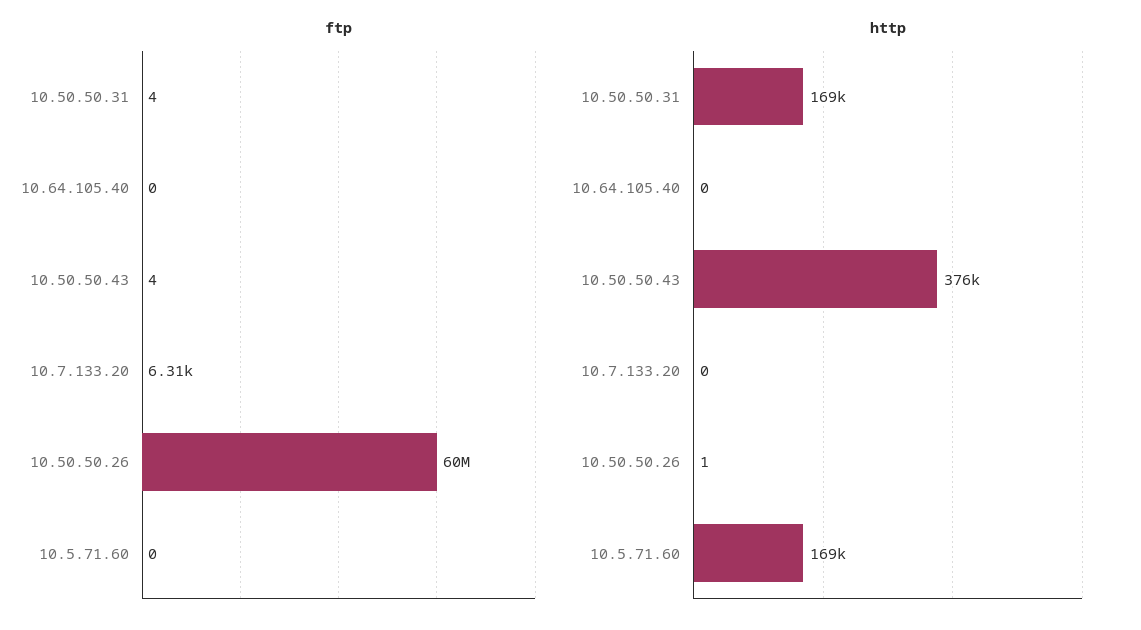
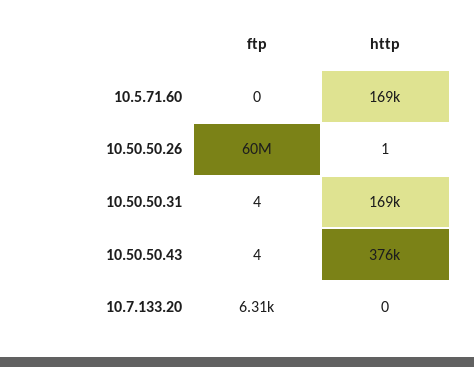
  {
    "ftp": {
      "10.50.50.31": 4,
-     "10.64.105.40": 0,
      "10.50.50.43": 4,
      "10.7.133.20": 6310,
      "10.50.50.26": 60000000,
      "10.5.71.60": 0
    },
    "http": {
      "10.50.50.31": 169000,
-     "10.64.105.40": 0,
      "10.50.50.43": 376000,
      "10.7.133.20": 0,
      "10.50.50.26": 1,
      "10.5.71.60": 169000
    }
  }

